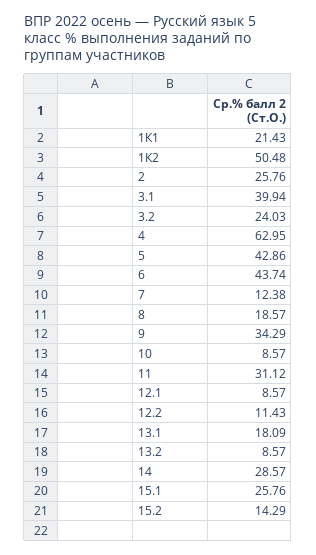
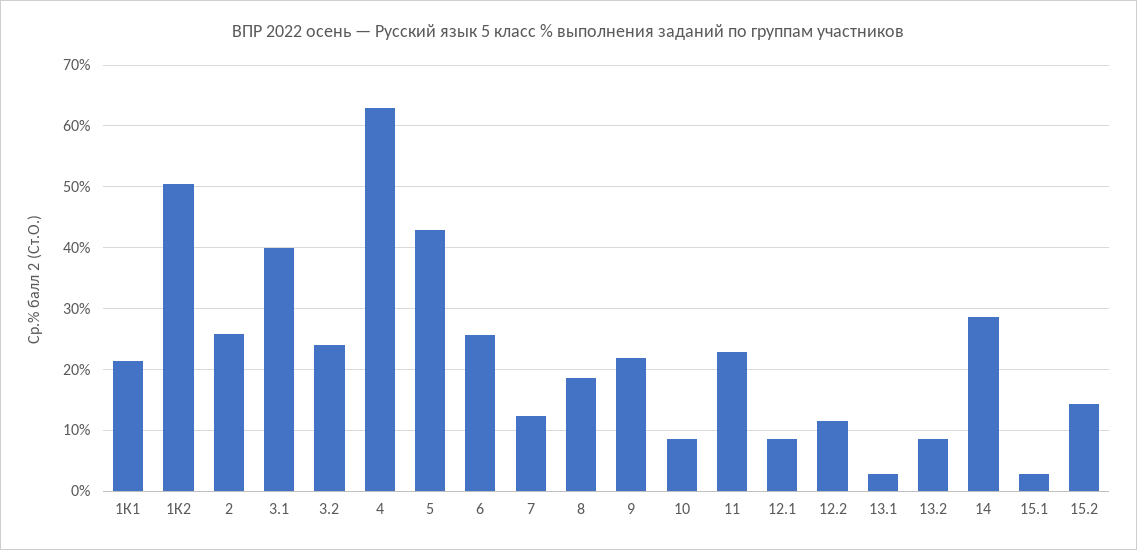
  {
    "1К1": 21.43,
    "1К2": 50.48,
    "2": 25.76,
    "3.1": 39.94,
    "3.2": 24.03,
    "4": 62.95,
    "5": 42.86,
-   "6": 43.74,
+   "6": 26,
    "7": 12.38,
    "8": 18.57,
-   "9": 34.29,
+   "9": 22,
    "10": 8.57,
-   "11": 31.12,
+   "11": 23,
    "12.1": 8.57,
    "12.2": 11.43,
-   "13.1": 18.09,
+   "13.1": 3,
    "13.2": 8.57,
    "14": 28.57,
-   "15.1": 25.76,
+   "15.1": 3,
    "15.2": 14.29
  }

